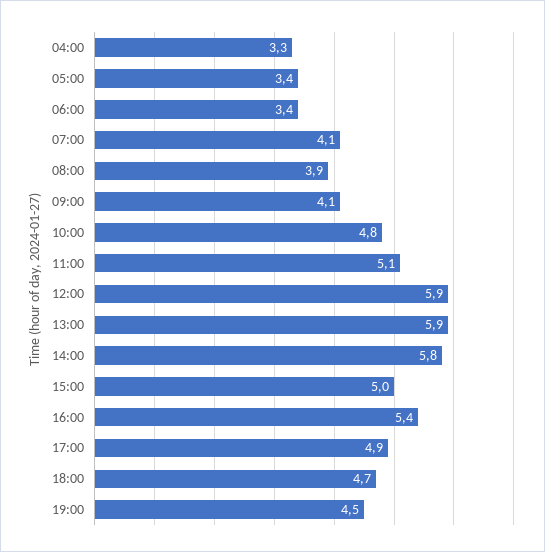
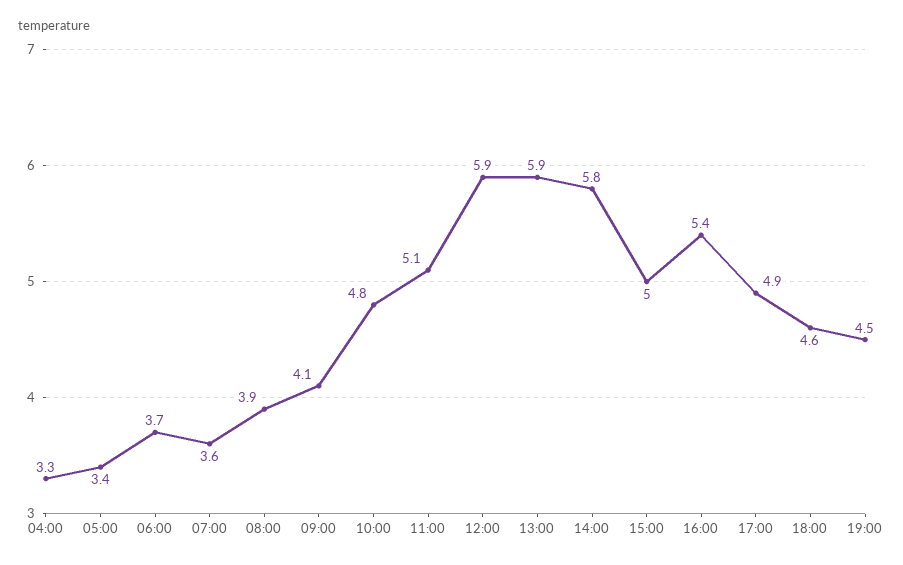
  {
    "04:00": 3.3,
    "05:00": 3.4,
-   "06:00": 3.4,
+   "06:00": 3.7,
-   "07:00": 4.1,
+   "07:00": 3.6,
    "08:00": 3.9,
    "09:00": 4.1,
    "10:00": 4.8,
    "11:00": 5.1,
    "12:00": 5.9,
    "13:00": 5.9,
    "14:00": 5.8,
    "15:00": 5,
    "16:00": 5.4,
    "17:00": 4.9,
-   "18:00": 4.7,
+   "18:00": 4.6,
    "19:00": 4.5
  }

